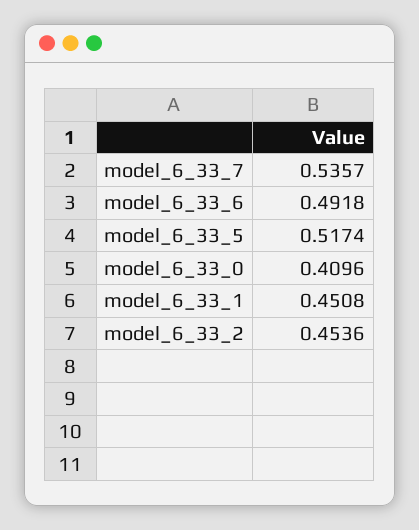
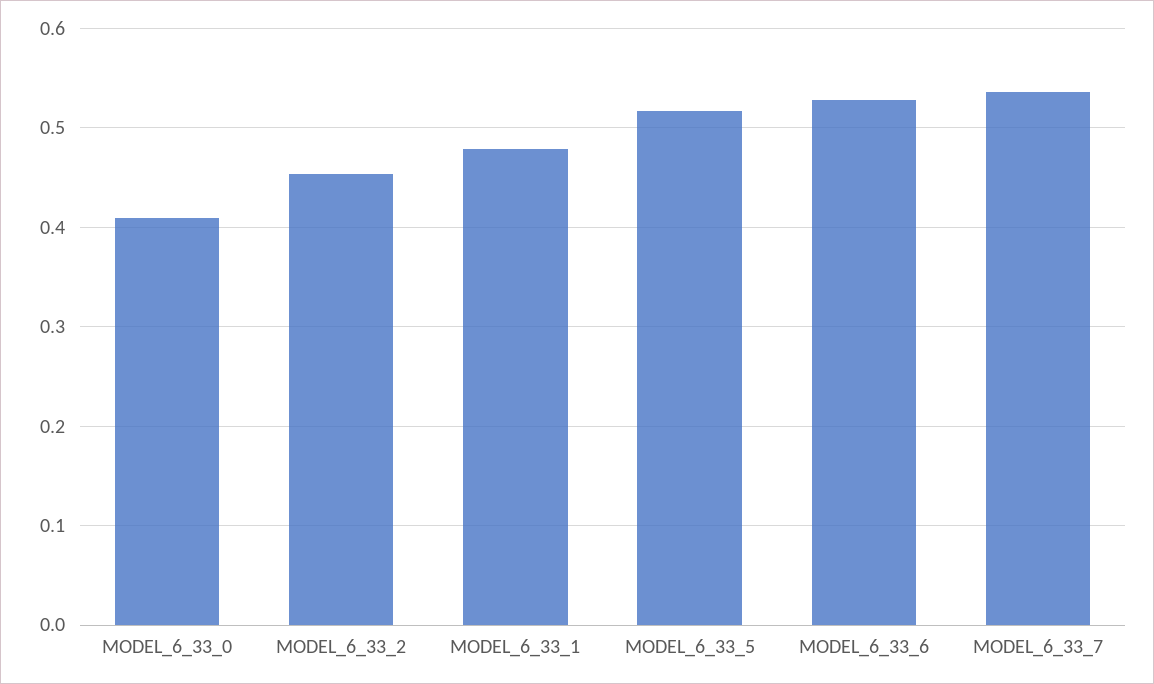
  {
    "model_6_33_7": 0.5357,
-   "model_6_33_6": 0.4918,
+   "model_6_33_6": 0.53,
    "model_6_33_5": 0.5174,
    "model_6_33_0": 0.4096,
-   "model_6_33_1": 0.4508,
+   "model_6_33_1": 0.48,
    "model_6_33_2": 0.4536
  }

